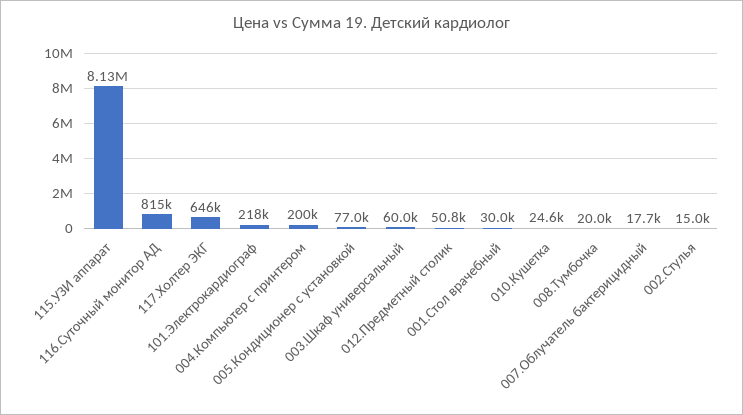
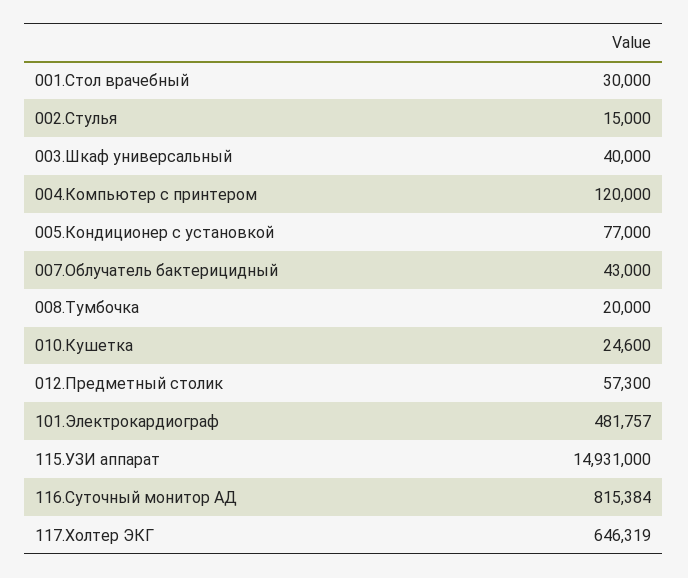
  {
-   "115.УЗИ аппарат": 8130000,
+   "115.УЗИ аппарат": 14931000,
    "116.Суточный монитор АД": 815384,
    "117.Холтер ЭКГ": 646319,
-   "101.Электрокардиограф": 218000,
+   "101.Электрокардиограф": 481757,
-   "004.Компьютер с принтером": 200000,
+   "004.Компьютер с принтером": 120000,
    "005.Кондиционер с установкой": 77000,
-   "003.Шкаф универсальный": 60000,
+   "003.Шкаф универсальный": 40000,
-   "012.Предметный столик": 50800,
+   "012.Предметный столик": 57300,
    "001.Стол врачебный": 30000,
    "010.Кушетка": 24600,
    "008.Тумбочка": 20000,
-   "007.Облучатель бактерицидный": 17700,
+   "007.Облучатель бактерицидный": 43000,
    "002.Стулья": 15000
  }

